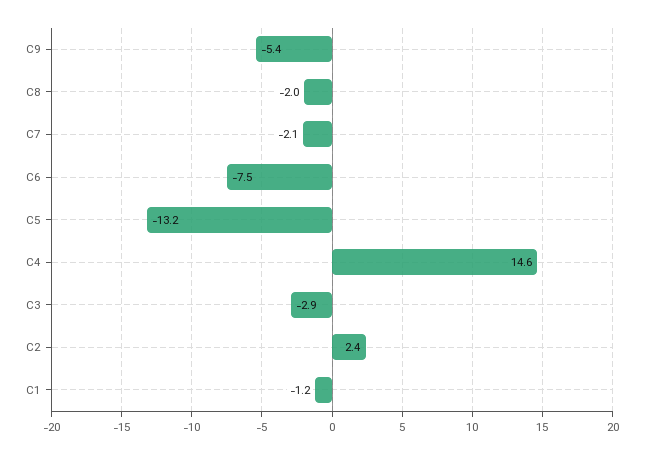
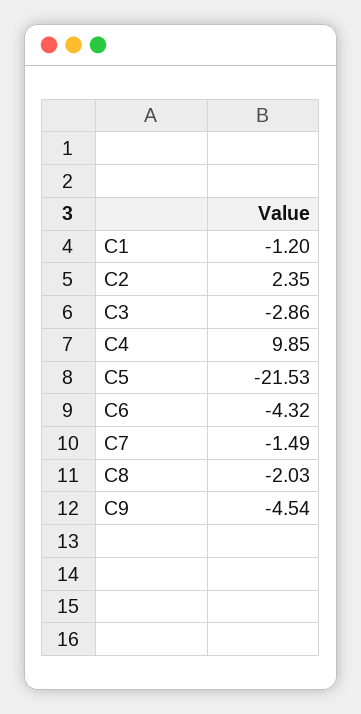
  {
-   "C9": -5.4,
+   "C9": -4.54,
    "C8": -2.03,
-   "C7": -2.1,
+   "C7": -1.49,
-   "C6": -7.5,
+   "C6": -4.32,
-   "C5": -13.2,
+   "C5": -21.53,
-   "C4": 14.6,
+   "C4": 9.85,
    "C3": -2.86,
    "C2": 2.35,
    "C1": -1.2
  }

